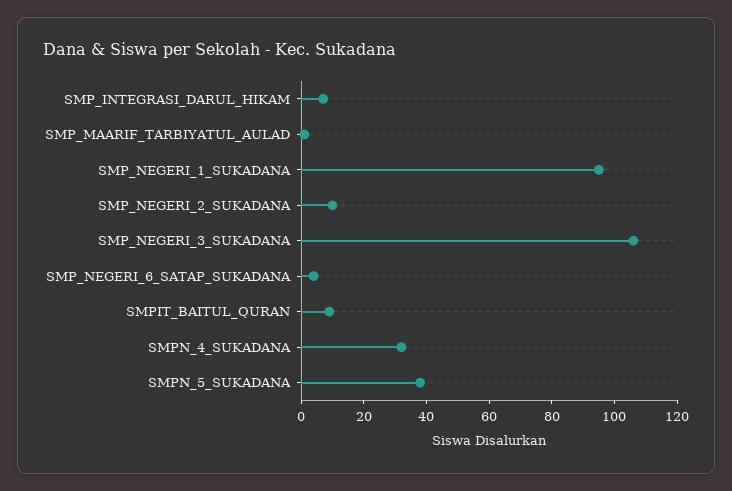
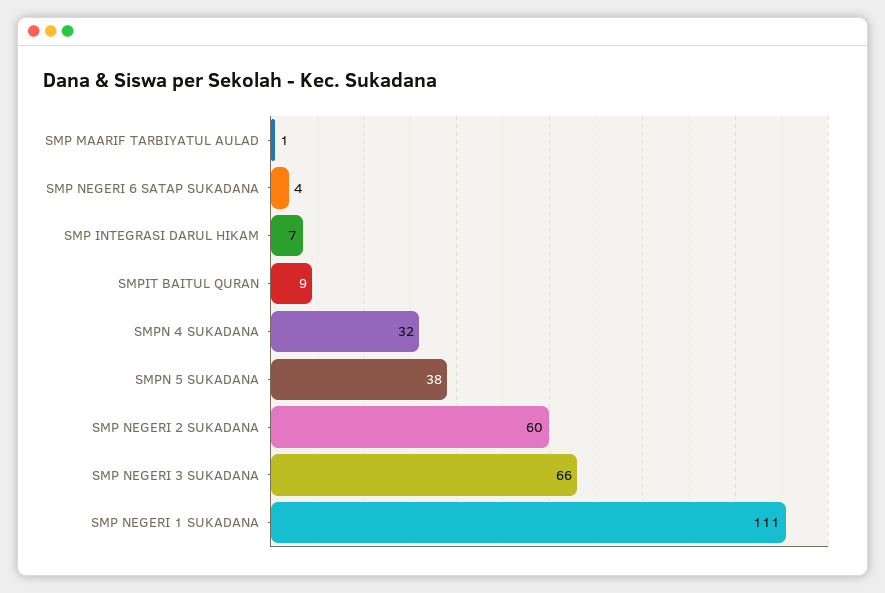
  {
    "SMP_INTEGRASI_DARUL_HIKAM": 7,
    "SMP_MAARIF_TARBIYATUL_AULAD": 1,
-   "SMP_NEGERI_1_SUKADANA": 95,
+   "SMP_NEGERI_1_SUKADANA": 111,
-   "SMP_NEGERI_2_SUKADANA": 10,
+   "SMP_NEGERI_2_SUKADANA": 60,
-   "SMP_NEGERI_3_SUKADANA": 105,
+   "SMP_NEGERI_3_SUKADANA": 66,
    "SMP_NEGERI_6_SATAP_SUKADANA": 4,
    "SMPIT_BAITUL_QURAN": 9,
    "SMPN_4_SUKADANA": 32,
    "SMPN_5_SUKADANA": 38
  }

